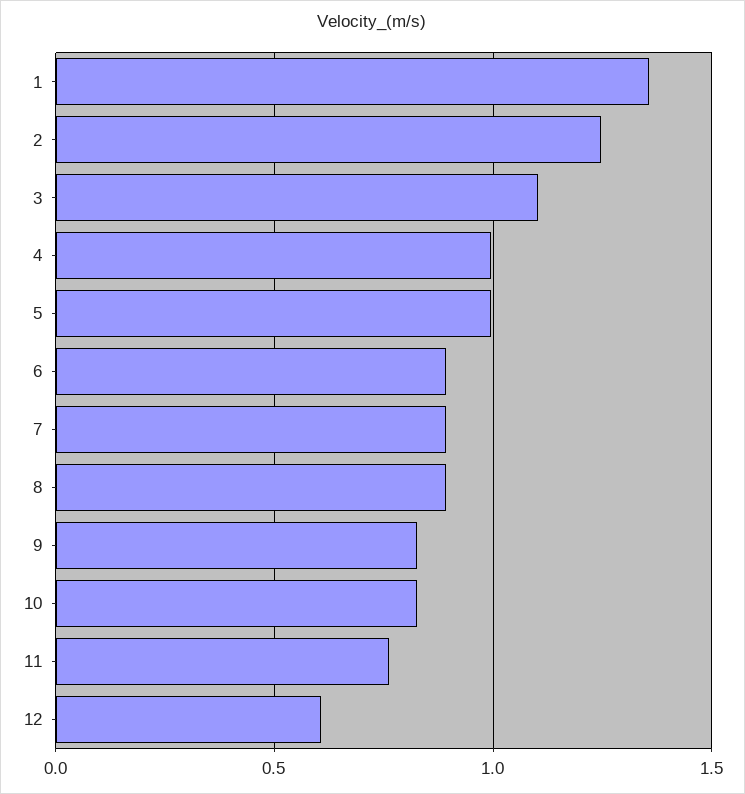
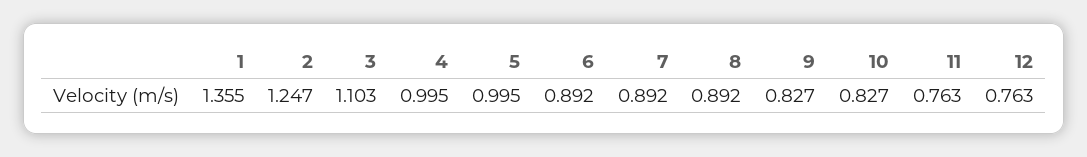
  {
    "1": 1.355,
    "2": 1.247,
    "3": 1.103,
    "4": 0.995,
    "5": 0.995,
    "6": 0.892,
    "7": 0.892,
    "8": 0.892,
    "9": 0.827,
    "10": 0.827,
    "11": 0.763,
-   "12": 0.6
+   "12": 0.763
  }

